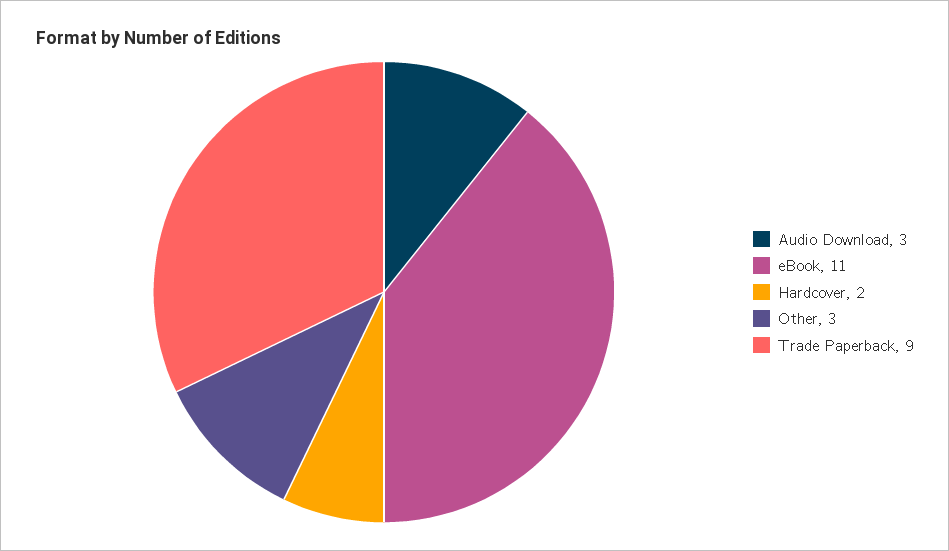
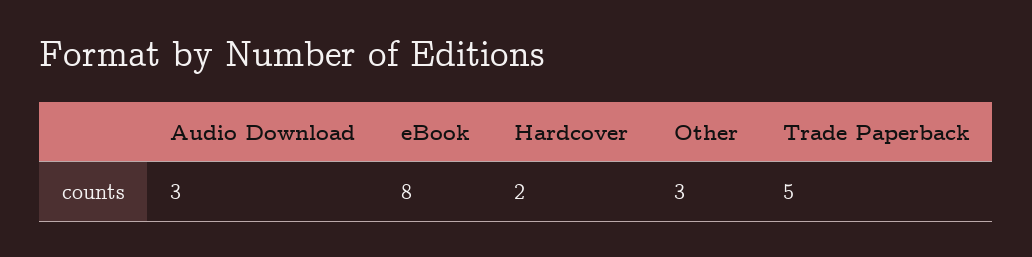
  {
    "Audio Download": 3,
-   "eBook": 11,
+   "eBook": 8,
    "Hardcover": 2,
    "Other": 3,
-   "Trade Paperback": 9
+   "Trade Paperback": 5
  }

